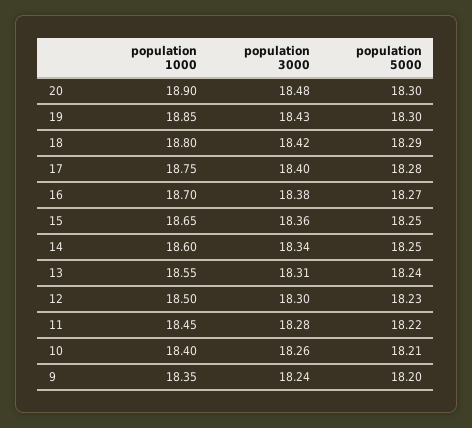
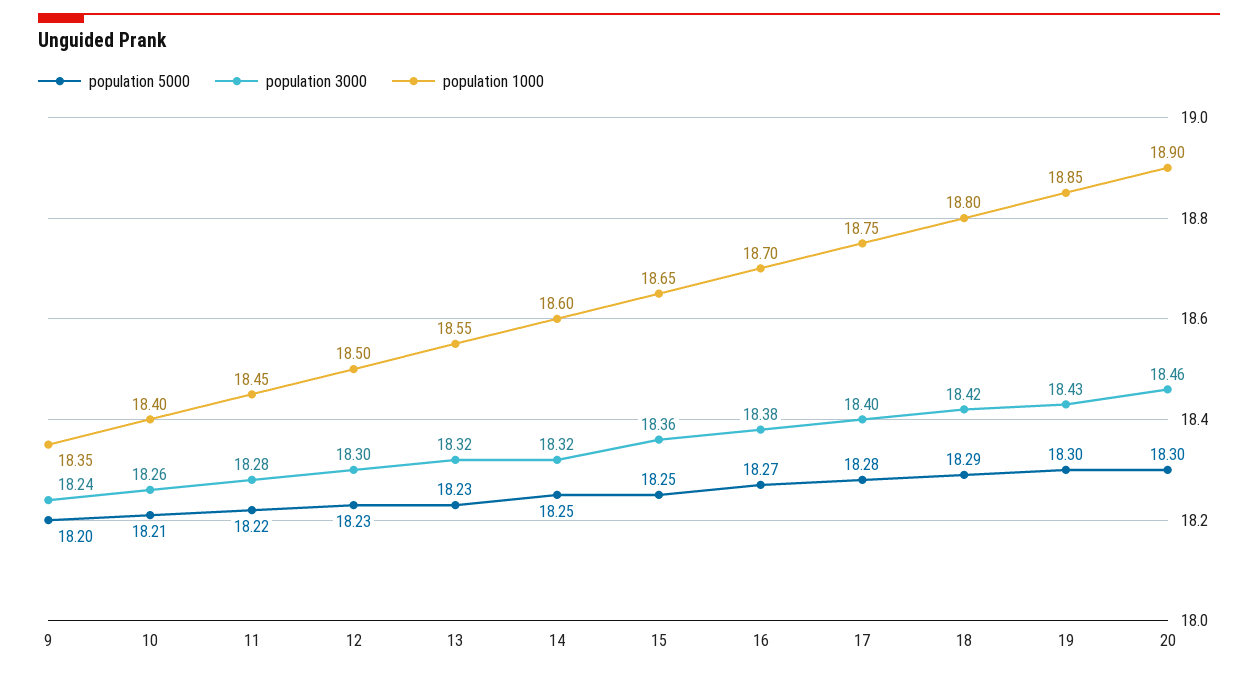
  {
    "population 1000": {
      "20": 18.9,
      "19": 18.85,
      "18": 18.8,
      "17": 18.75,
      "16": 18.7,
      "15": 18.65,
      "14": 18.6,
      "13": 18.55,
      "12": 18.5,
      "11": 18.45,
      "10": 18.4,
      "9": 18.35
    },
    "population 3000": {
-     "20": 18.48,
+     "20": 18.46,
      "19": 18.43,
      "18": 18.42,
      "17": 18.4,
      "16": 18.38,
      "15": 18.36,
-     "14": 18.34,
+     "14": 18.32,
-     "13": 18.31,
+     "13": 18.32,
      "12": 18.3,
      "11": 18.28,
      "10": 18.26,
      "9": 18.24
    },
    "population 5000": {
      "20": 18.3,
      "19": 18.3,
      "18": 18.29,
      "17": 18.28,
      "16": 18.27,
      "15": 18.25,
      "14": 18.25,
-     "13": 18.24,
+     "13": 18.23,
      "12": 18.23,
      "11": 18.22,
      "10": 18.21,
      "9": 18.2
    }
  }

